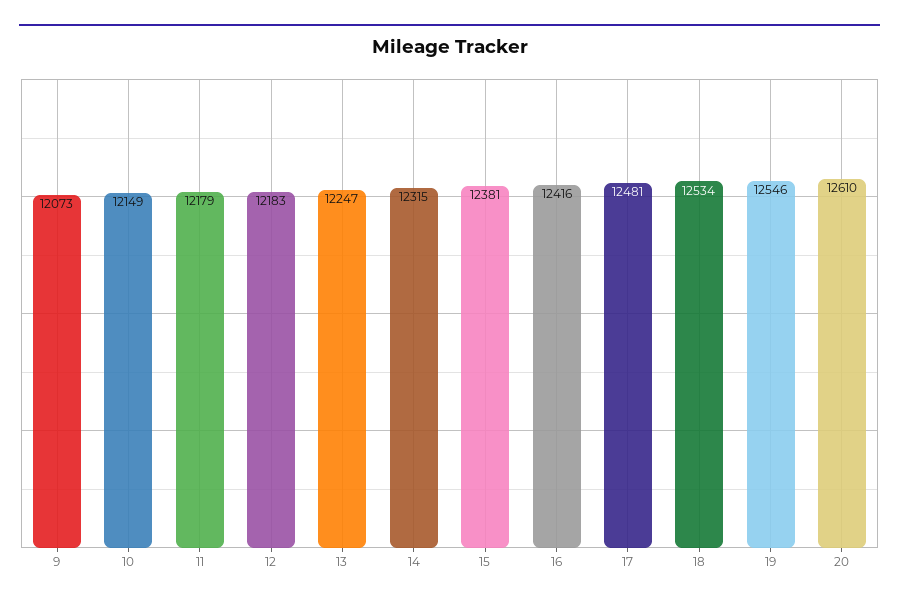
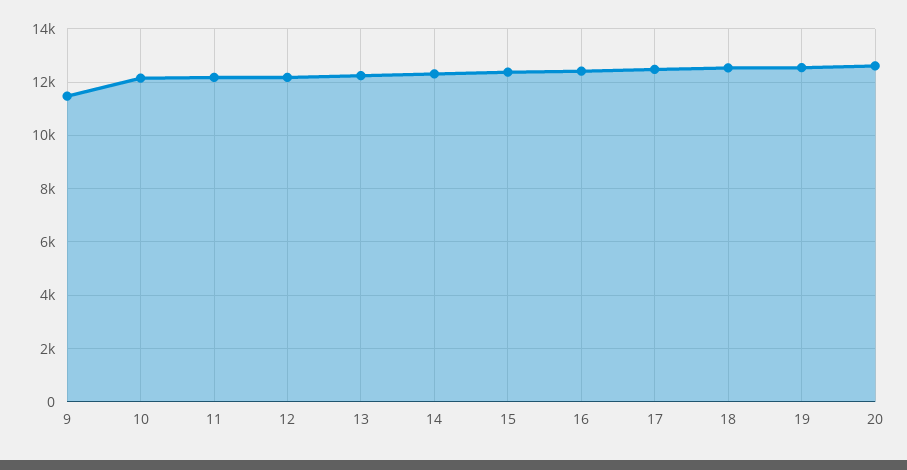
  {
-   "9": 12073,
+   "9": 11500,
    "10": 12149,
    "11": 12179,
    "12": 12183,
    "13": 12247,
    "14": 12315,
    "15": 12381,
    "16": 12416,
    "17": 12481,
    "18": 12534,
    "19": 12546,
    "20": 12610
  }

